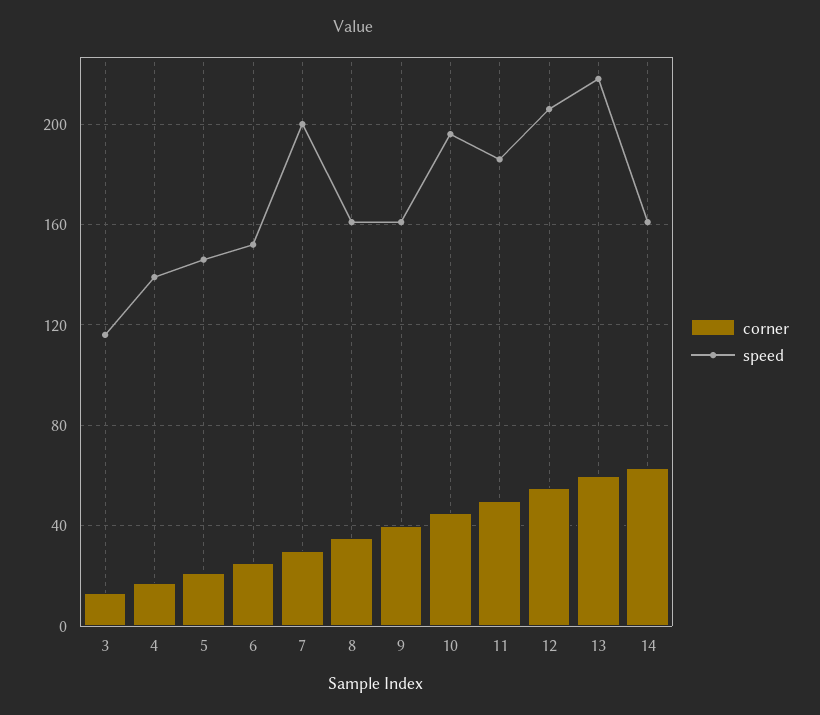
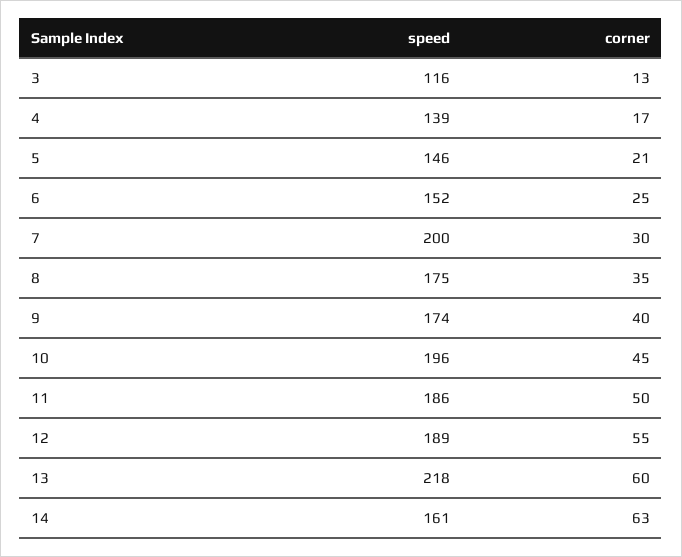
  {
    "corner": {
      "3": 13,
      "4": 17,
      "5": 21,
      "6": 25,
      "7": 30,
      "8": 35,
      "9": 40,
      "10": 45,
      "11": 50,
      "12": 55,
      "13": 60,
      "14": 63
    },
    "speed": {
      "3": 116,
      "4": 139,
      "5": 146,
      "6": 152,
      "7": 200,
-     "8": 160,
+     "8": 175,
-     "9": 160,
+     "9": 174,
      "10": 196,
      "11": 186,
-     "12": 205,
+     "12": 189,
      "13": 218,
      "14": 161
    }
  }

